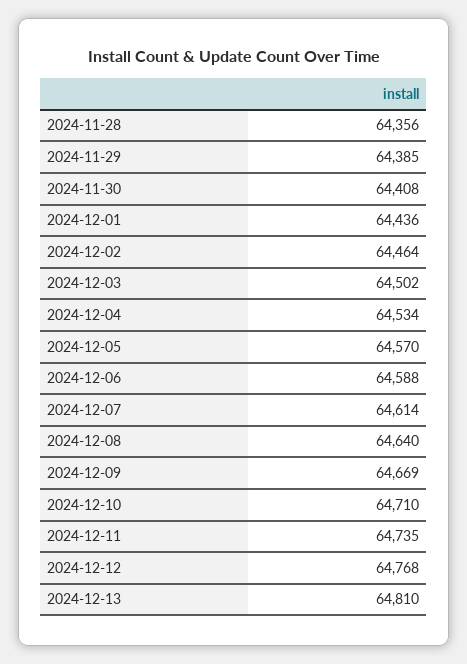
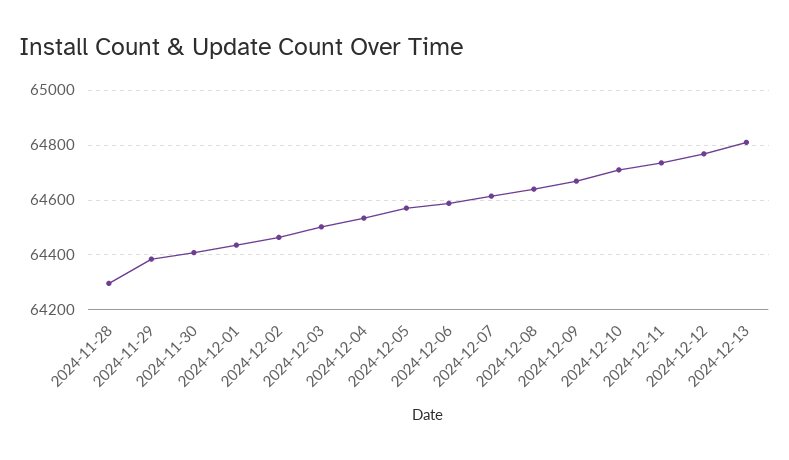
  {
-   "2024-11-28": 64356,
+   "2024-11-28": 64300,
    "2024-11-29": 64385,
    "2024-11-30": 64408,
    "2024-12-01": 64436,
    "2024-12-02": 64464,
    "2024-12-03": 64502,
    "2024-12-04": 64534,
    "2024-12-05": 64570,
    "2024-12-06": 64588,
    "2024-12-07": 64614,
    "2024-12-08": 64640,
    "2024-12-09": 64669,
    "2024-12-10": 64710,
    "2024-12-11": 64735,
    "2024-12-12": 64768,
    "2024-12-13": 64810
  }

